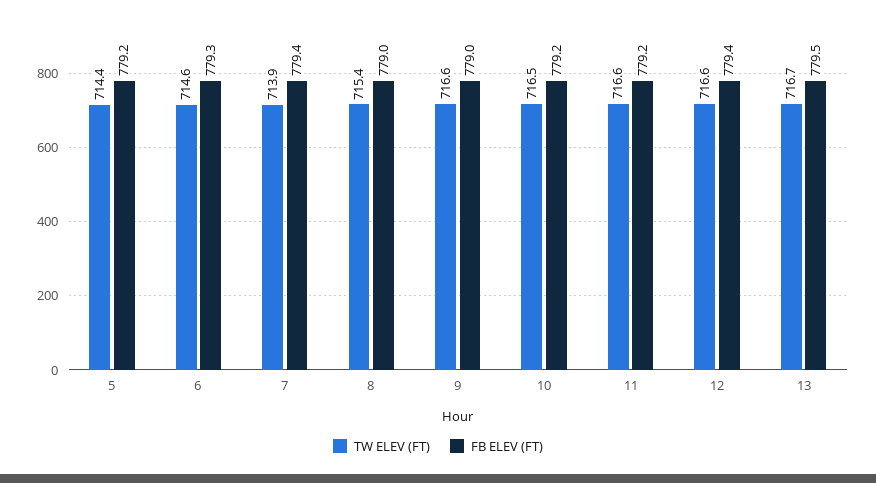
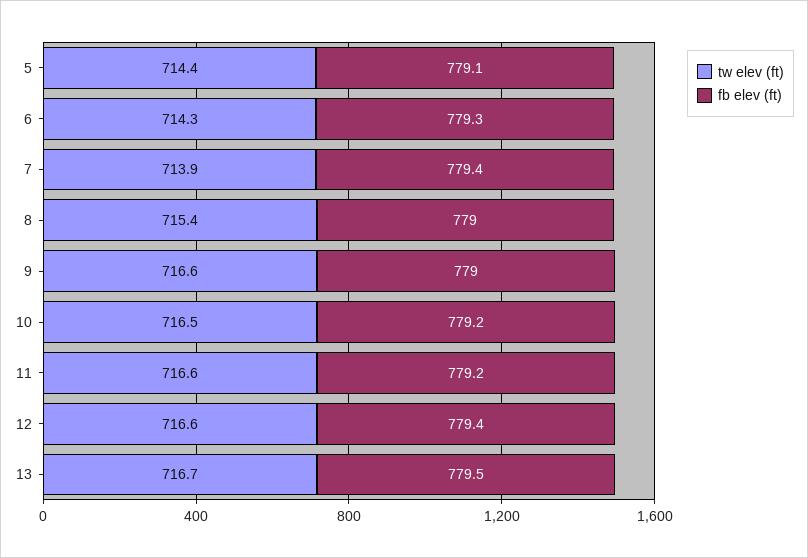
  {
    "TW ELEV (FT)": {
      "5": 714.4,
-     "6": 714.6,
+     "6": 714.3,
      "7": 713.9,
      "8": 715.4,
      "9": 716.6,
      "10": 716.5,
      "11": 716.6,
      "12": 716.6,
      "13": 716.7
    },
    "FB ELEV (FT)": {
-     "5": 779.2,
+     "5": 779.1,
      "6": 779.3,
      "7": 779.4,
      "8": 779,
      "9": 779,
      "10": 779.2,
      "11": 779.2,
      "12": 779.4,
      "13": 779.5
    }
  }

